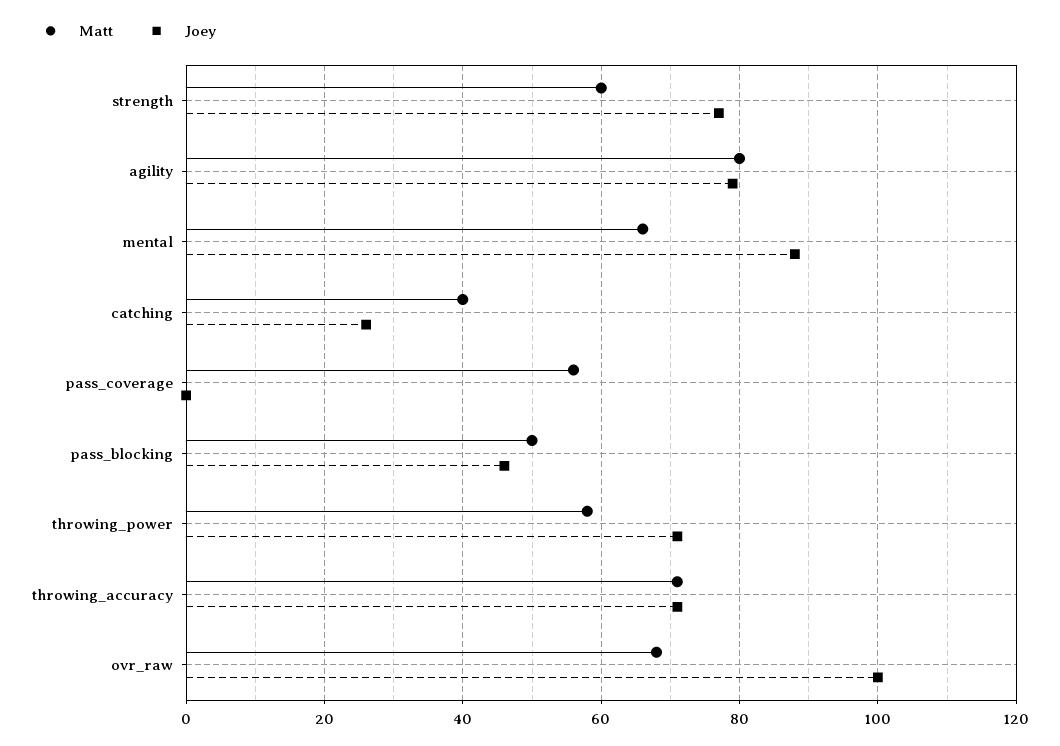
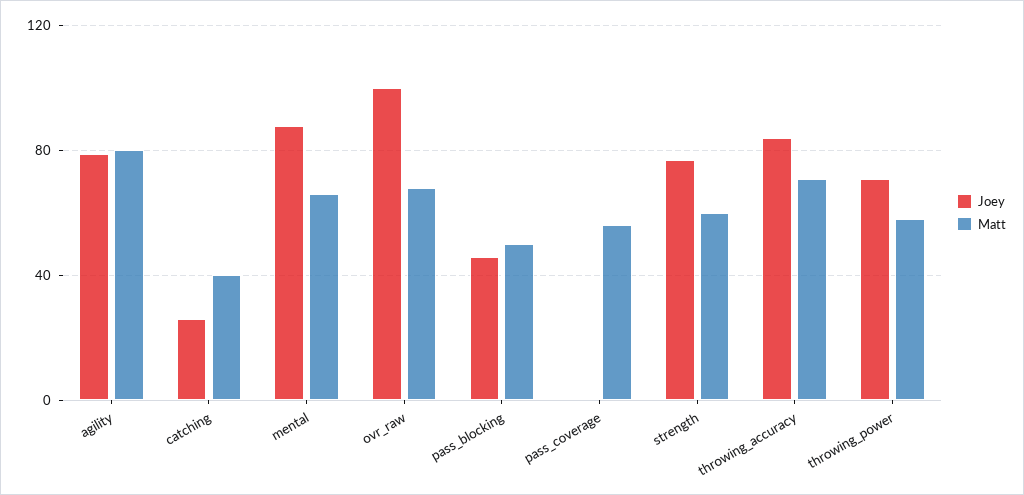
  {
    "Matt": {
      "strength": 60,
      "agility": 80,
      "mental": 65,
      "catching": 40,
      "pass_coverage": 55,
      "pass_blocking": 50,
      "throwing_power": 60,
      "throwing_accuracy": 70,
      "ovr_raw": 70
    },
    "Joey": {
      "strength": 75,
      "agility": 80,
      "mental": 90,
      "catching": 25,
      "pass_coverage": 0,
      "pass_blocking": 45,
      "throwing_power": 70,
-     "throwing_accuracy": 70,
+     "throwing_accuracy": 85,
      "ovr_raw": 100
    }
  }

